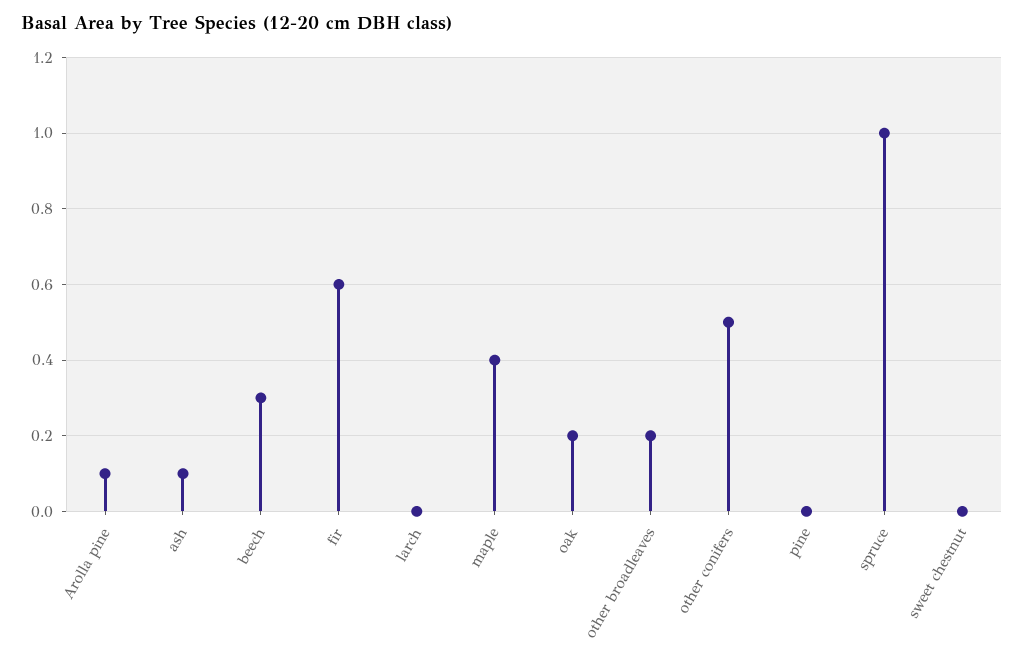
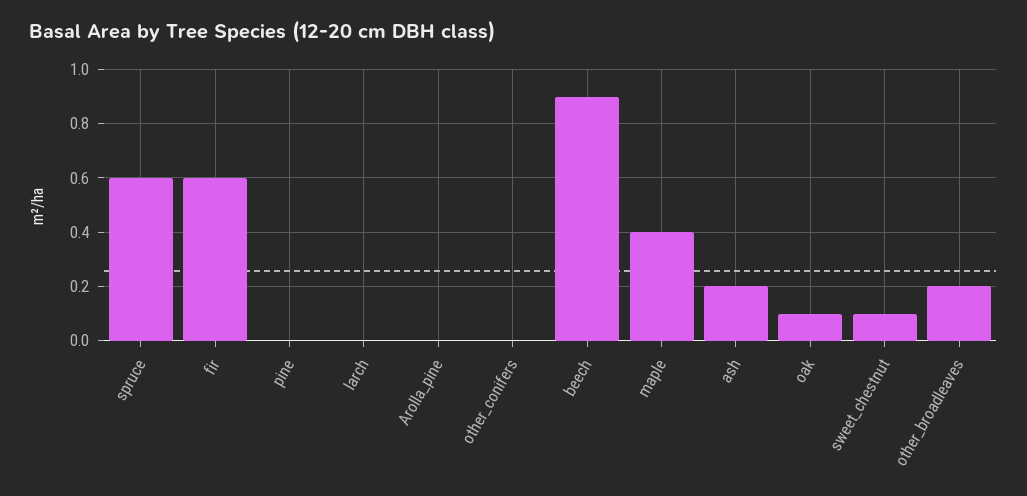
  {
-   "Arolla pine": 0.1,
+   "Arolla pine": 0,
-   "ash": 0.1,
+   "ash": 0.2,
-   "beech": 0.3,
+   "beech": 0.9,
    "fir": 0.6,
    "larch": 0,
    "maple": 0.4,
-   "oak": 0.2,
+   "oak": 0.1,
    "other broadleaves": 0.2,
-   "other conifers": 0.5,
+   "other conifers": 0,
    "pine": 0,
-   "spruce": 1,
+   "spruce": 0.6,
-   "sweet chestnut": 0
+   "sweet chestnut": 0.1
  }

